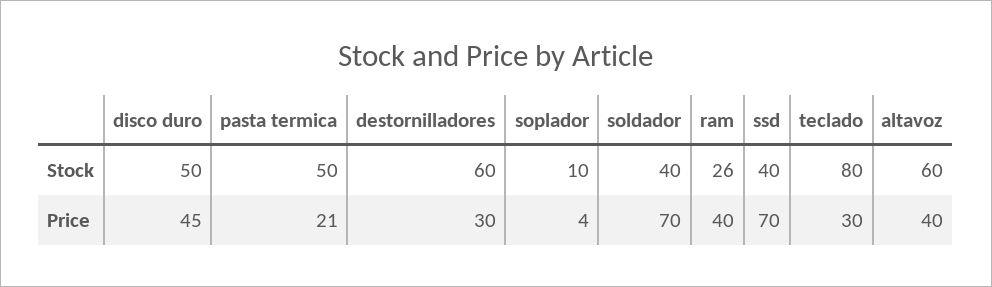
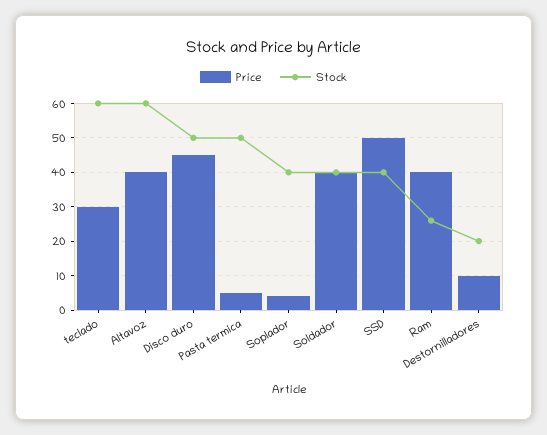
  {
    "Stock": {
      "disco duro": 50,
      "pasta termica": 50,
-     "destornilladores": 60,
+     "destornilladores": 20,
-     "soplador": 10,
+     "soplador": 40,
      "soldador": 40,
      "ram": 26,
      "ssd": 40,
-     "teclado": 80,
+     "teclado": 60,
      "altavoz": 60
    },
    "Price": {
      "disco duro": 45,
-     "pasta termica": 21,
+     "pasta termica": 5,
-     "destornilladores": 30,
+     "destornilladores": 10,
      "soplador": 4,
-     "soldador": 70,
+     "soldador": 40,
      "ram": 40,
-     "ssd": 70,
+     "ssd": 50,
      "teclado": 30,
      "altavoz": 40
    }
  }

